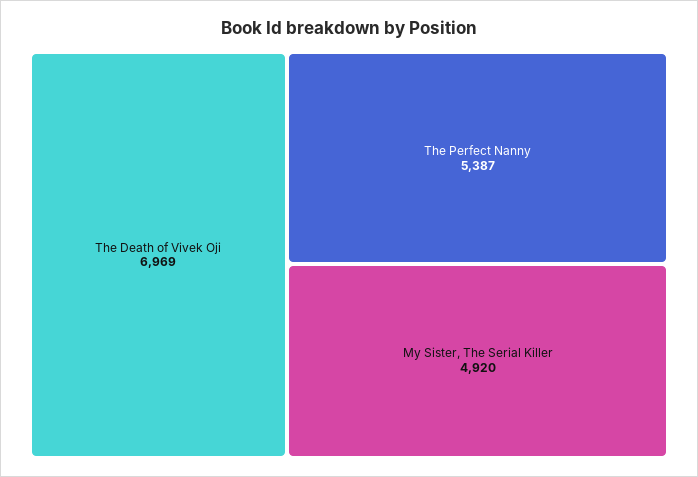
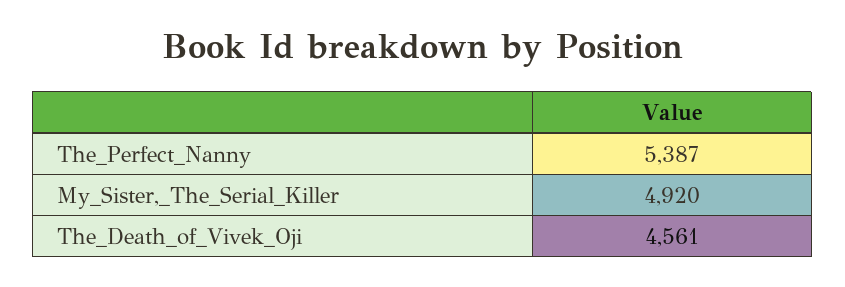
  {
-   "The Death of Vivek Oji": 6969,
+   "The Death of Vivek Oji": 4561,
    "The Perfect Nanny": 5387,
    "My Sister, The Serial Killer": 4920
  }

